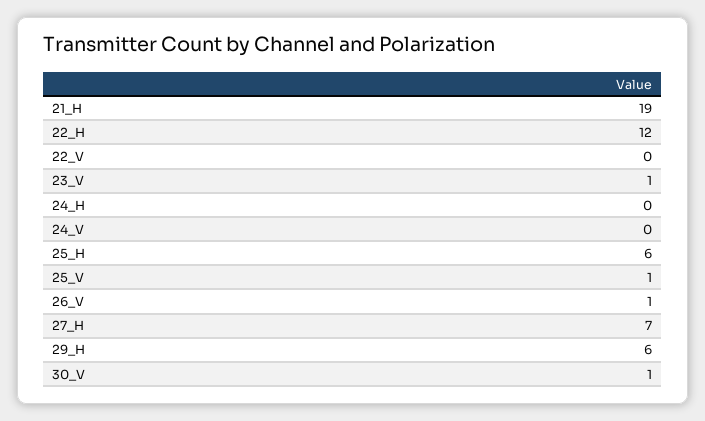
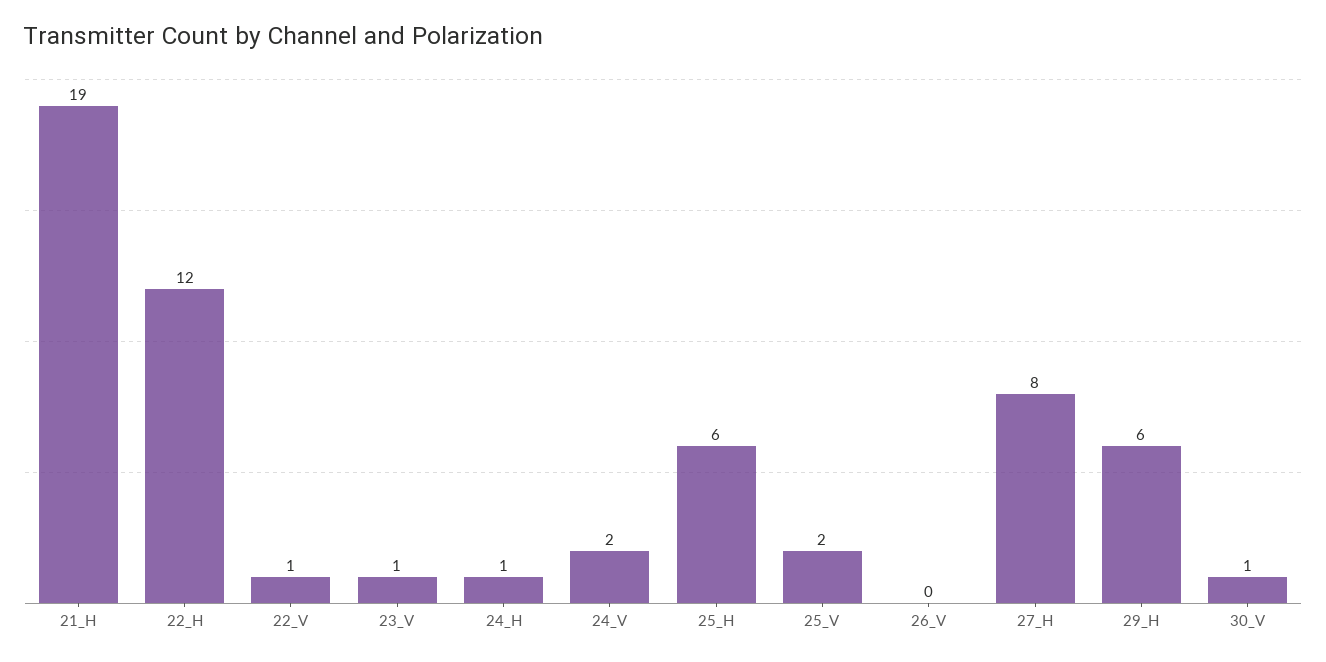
  {
    "21_H": 19,
    "22_H": 12,
-   "22_V": 0,
+   "22_V": 1,
    "23_V": 1,
-   "24_H": 0,
+   "24_H": 1,
-   "24_V": 0,
+   "24_V": 2,
    "25_H": 6,
-   "25_V": 1,
+   "25_V": 2,
-   "26_V": 1,
+   "26_V": 0,
-   "27_H": 7,
+   "27_H": 8,
    "29_H": 6,
    "30_V": 1
  }

